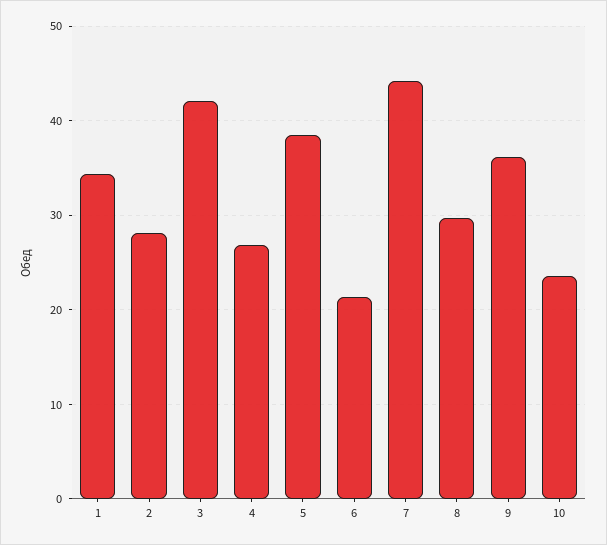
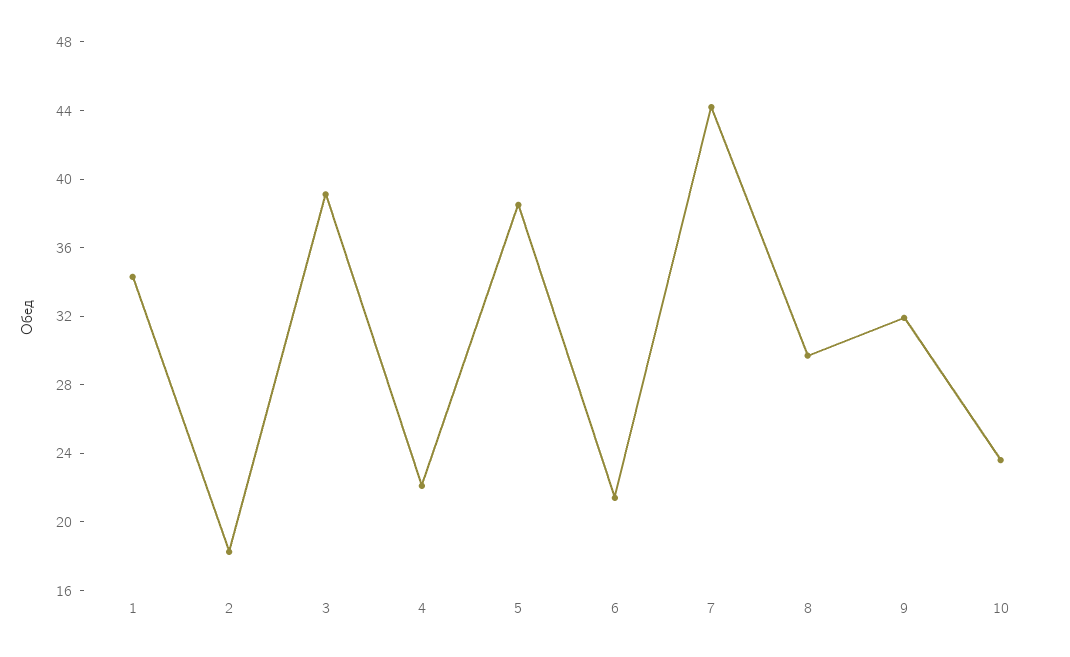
  {
    "1": 34,
-   "2": 28,
+   "2": 18,
-   "3": 42,
+   "3": 39,
-   "4": 27,
+   "4": 22,
    "5": 39,
    "6": 21,
    "7": 44,
    "8": 30,
-   "9": 36,
+   "9": 32,
    "10": 24
  }

